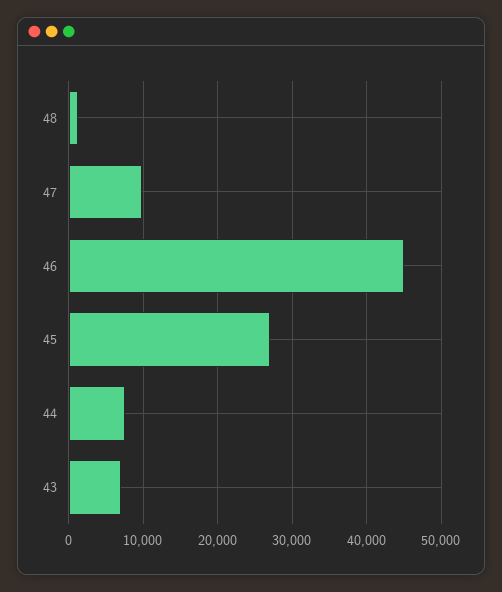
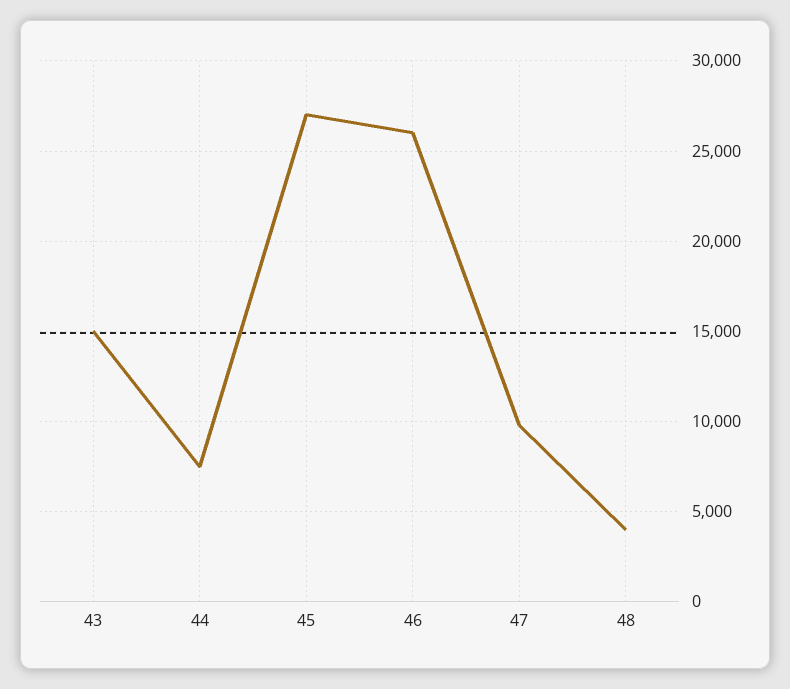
  {
-   "48": 1000,
+   "48": 4000,
    "47": 10000,
-   "46": 45000,
+   "46": 26000,
    "45": 27000,
    "44": 7500,
-   "43": 7000
+   "43": 15000
  }

